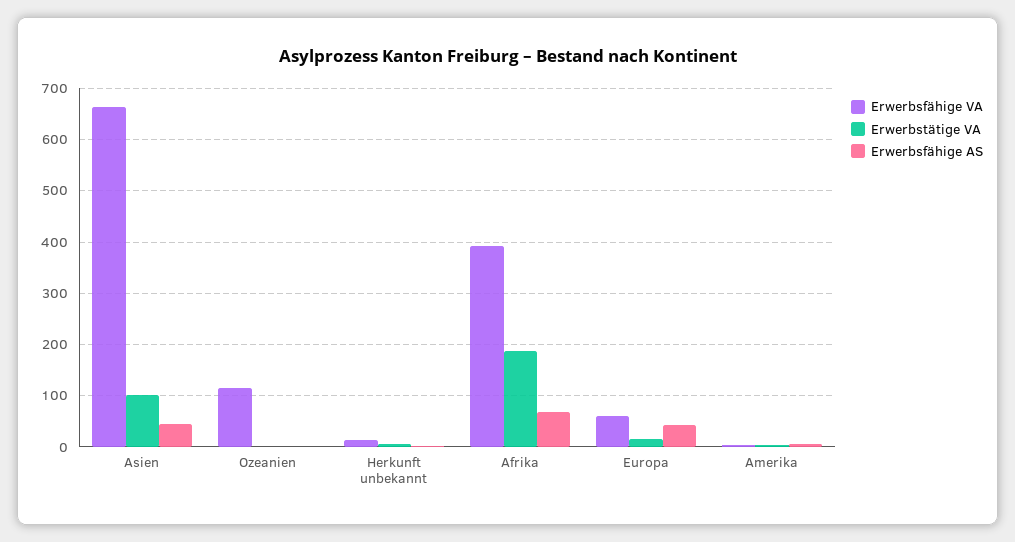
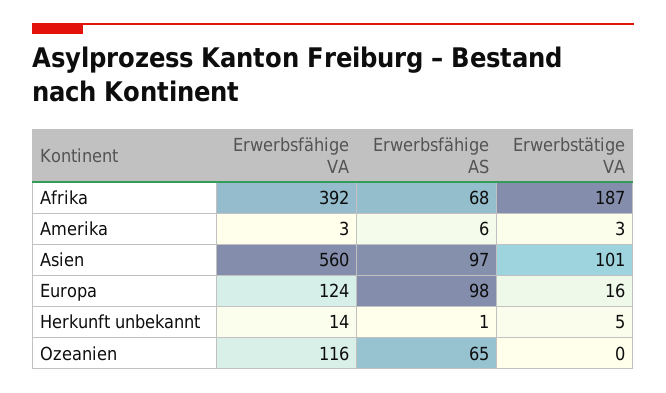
  {
    "Erwerbsfähige VA": {
-     "Asien": 660,
+     "Asien": 560,
      "Ozeanien": 116,
      "Herkunft unbekannt": 14,
      "Afrika": 392,
-     "Europa": 60,
+     "Europa": 124,
      "Amerika": 3
    },
    "Erwerbstätige VA": {
      "Asien": 101,
      "Ozeanien": 0,
      "Herkunft unbekannt": 5,
      "Afrika": 187,
      "Europa": 16,
      "Amerika": 3
    },
    "Erwerbsfähige AS": {
-     "Asien": 40,
+     "Asien": 97,
-     "Ozeanien": 0,
+     "Ozeanien": 65,
      "Herkunft unbekannt": 1,
      "Afrika": 68,
-     "Europa": 40,
+     "Europa": 98,
      "Amerika": 6
    }
  }

